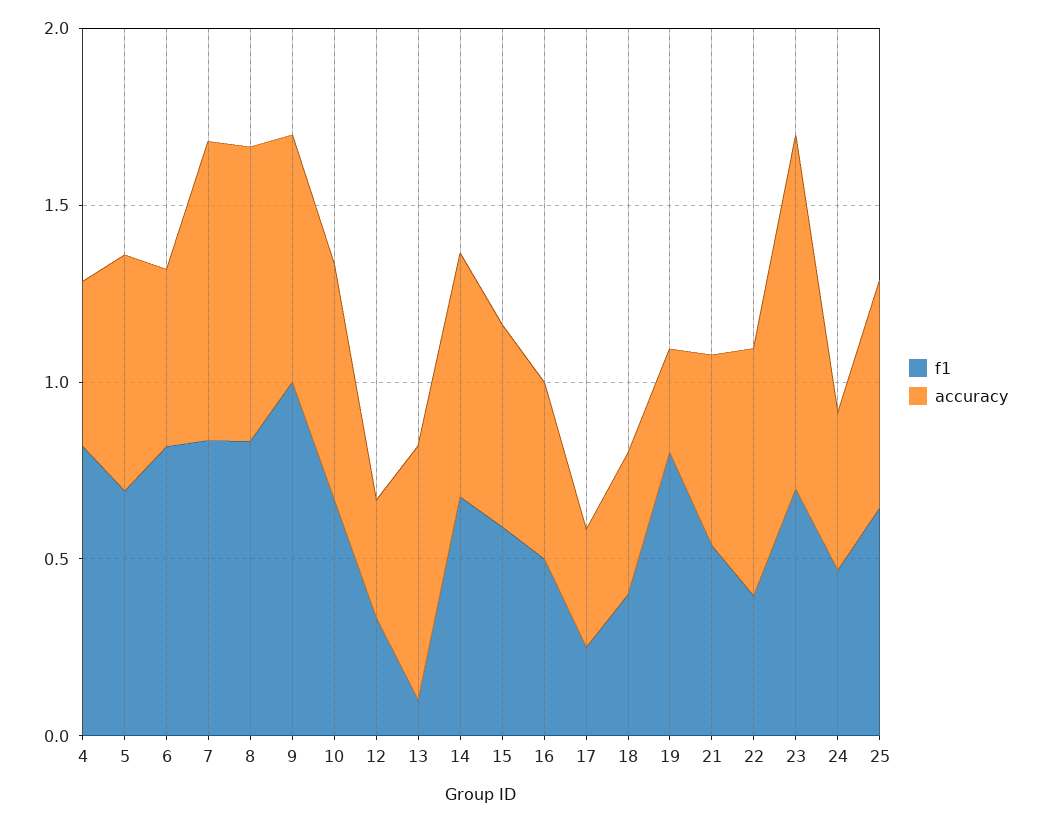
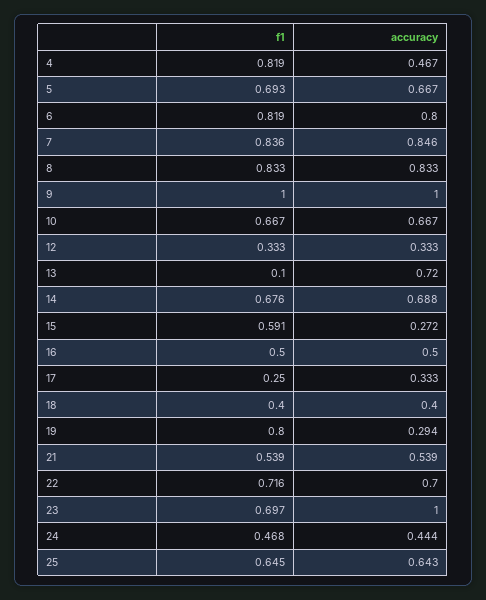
  {
    "f1": {
      "4": 0.819,
      "5": 0.693,
      "6": 0.819,
      "7": 0.836,
      "8": 0.833,
      "9": 1,
      "10": 0.667,
      "12": 0.333,
      "13": 0.1,
      "14": 0.676,
      "15": 0.591,
      "16": 0.5,
      "17": 0.25,
      "18": 0.4,
      "19": 0.8,
      "21": 0.539,
-     "22": 0.4,
+     "22": 0.716,
      "23": 0.697,
      "24": 0.468,
      "25": 0.645
    },
    "accuracy": {
      "4": 0.467,
      "5": 0.667,
-     "6": 0.5,
+     "6": 0.8,
      "7": 0.846,
      "8": 0.833,
-     "9": 0.7,
+     "9": 1,
      "10": 0.667,
      "12": 0.333,
      "13": 0.72,
      "14": 0.688,
-     "15": 0.6,
+     "15": 0.272,
      "16": 0.5,
      "17": 0.333,
      "18": 0.4,
      "19": 0.294,
      "21": 0.539,
      "22": 0.7,
      "23": 1,
      "24": 0.444,
      "25": 0.643
    }
  }

